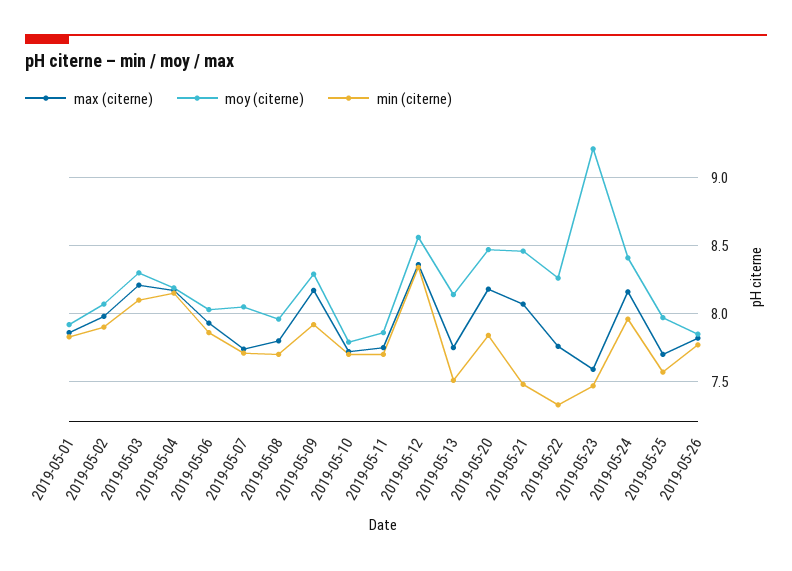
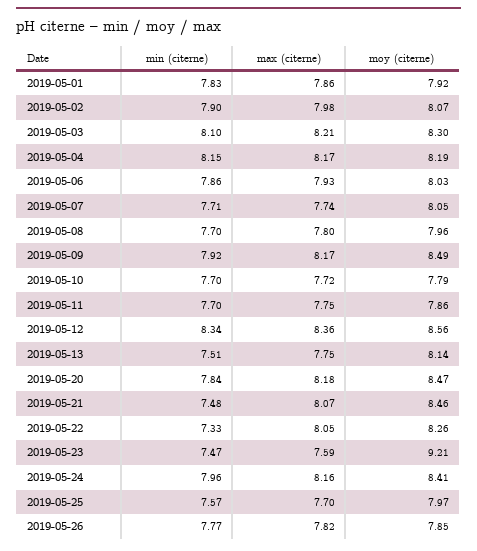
  {
    "max (citerne)": {
      "2019-05-01": 7.86,
      "2019-05-02": 7.98,
      "2019-05-03": 8.21,
      "2019-05-04": 8.17,
      "2019-05-06": 7.93,
      "2019-05-07": 7.74,
      "2019-05-08": 7.8,
      "2019-05-09": 8.17,
      "2019-05-10": 7.72,
      "2019-05-11": 7.75,
      "2019-05-12": 8.36,
      "2019-05-13": 7.75,
      "2019-05-20": 8.18,
      "2019-05-21": 8.07,
-     "2019-05-22": 7.75,
+     "2019-05-22": 8.05,
      "2019-05-23": 7.59,
      "2019-05-24": 8.16,
      "2019-05-25": 7.7,
      "2019-05-26": 7.82
    },
    "moy (citerne)": {
      "2019-05-01": 7.92,
      "2019-05-02": 8.07,
      "2019-05-03": 8.3,
      "2019-05-04": 8.19,
      "2019-05-06": 8.03,
      "2019-05-07": 8.05,
      "2019-05-08": 7.96,
-     "2019-05-09": 8.3,
+     "2019-05-09": 8.49,
      "2019-05-10": 7.79,
      "2019-05-11": 7.86,
      "2019-05-12": 8.56,
      "2019-05-13": 8.14,
      "2019-05-20": 8.47,
      "2019-05-21": 8.46,
      "2019-05-22": 8.26,
      "2019-05-23": 9.21,
      "2019-05-24": 8.41,
      "2019-05-25": 7.97,
      "2019-05-26": 7.85
    },
    "min (citerne)": {
      "2019-05-01": 7.83,
      "2019-05-02": 7.9,
      "2019-05-03": 8.1,
      "2019-05-04": 8.15,
      "2019-05-06": 7.86,
      "2019-05-07": 7.71,
      "2019-05-08": 7.7,
      "2019-05-09": 7.92,
      "2019-05-10": 7.7,
      "2019-05-11": 7.7,
      "2019-05-12": 8.34,
      "2019-05-13": 7.51,
      "2019-05-20": 7.84,
      "2019-05-21": 7.48,
      "2019-05-22": 7.33,
      "2019-05-23": 7.47,
      "2019-05-24": 7.96,
      "2019-05-25": 7.57,
      "2019-05-26": 7.77
    }
  }

